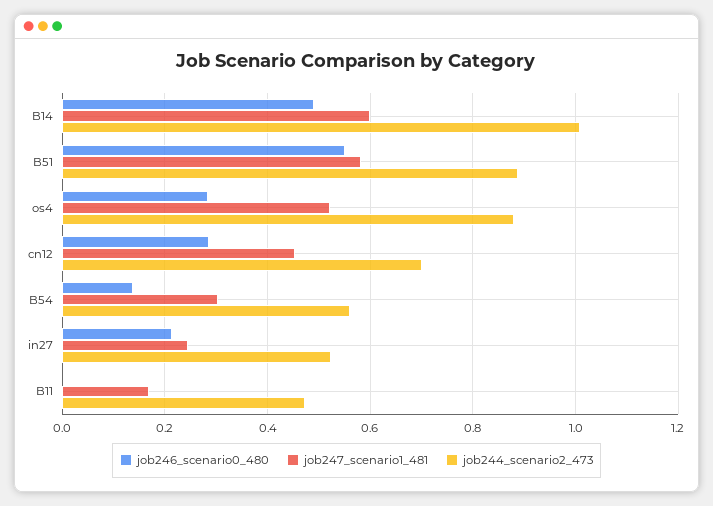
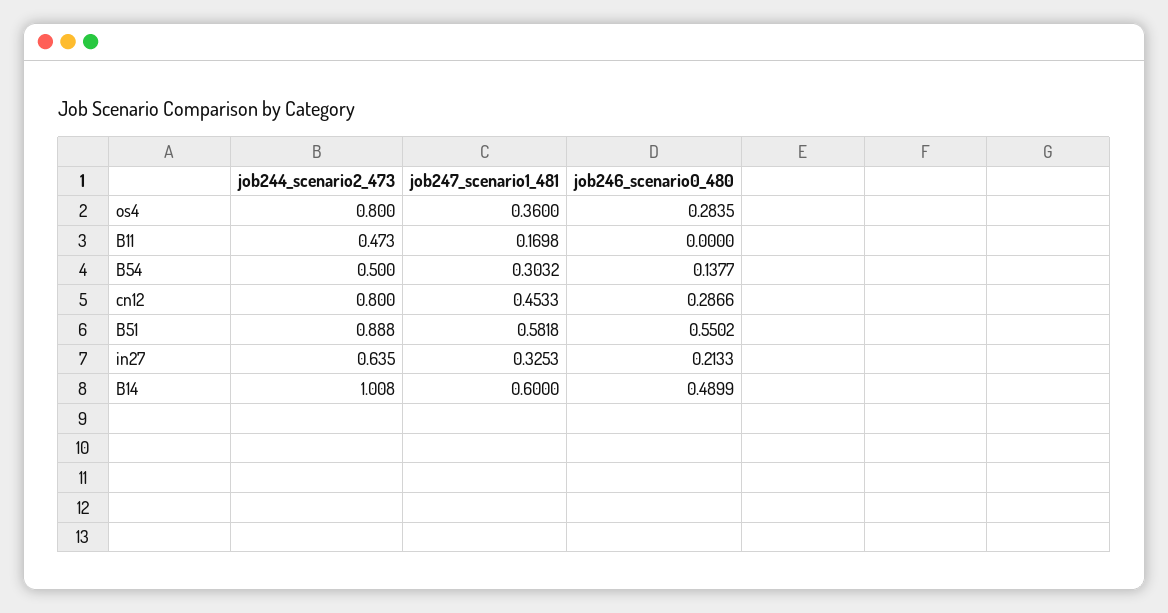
  {
    "job246_scenario0_480": {
      "B14": 0.4899,
      "B51": 0.5502,
      "os4": 0.2835,
      "cn12": 0.2866,
      "B54": 0.1377,
      "in27": 0.2133,
      "B11": 0
    },
    "job247_scenario1_481": {
      "B14": 0.6,
      "B51": 0.5818,
-     "os4": 0.52,
+     "os4": 0.36,
      "cn12": 0.4533,
      "B54": 0.3032,
-     "in27": 0.24,
+     "in27": 0.3253,
      "B11": 0.1698
    },
    "job244_scenario2_473": {
      "B14": 1.008,
      "B51": 0.888,
-     "os4": 0.88,
+     "os4": 0.8,
-     "cn12": 0.7,
+     "cn12": 0.8,
-     "B54": 0.56,
+     "B54": 0.5,
-     "in27": 0.52,
+     "in27": 0.635,
      "B11": 0.473
    }
  }

